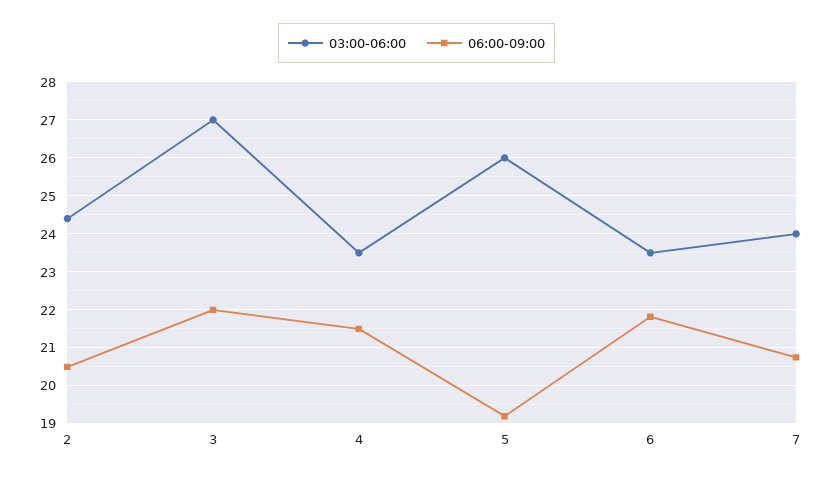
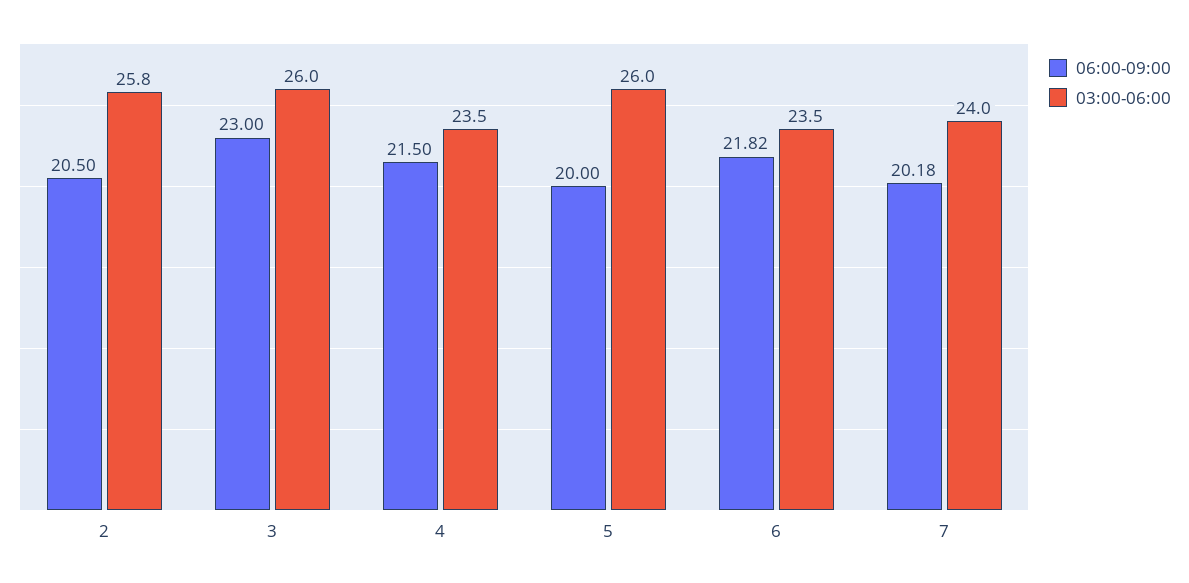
  {
    "03:00-06:00": {
-     "2": 24.4,
+     "2": 25.8,
-     "3": 27,
+     "3": 26,
      "4": 23.5,
      "5": 26,
      "6": 23.5,
      "7": 24
    },
    "06:00-09:00": {
      "2": 20.5,
-     "3": 22,
+     "3": 23,
      "4": 21.5,
-     "5": 19.2,
+     "5": 20,
      "6": 21.82,
-     "7": 20.8
+     "7": 20.18
    }
  }

